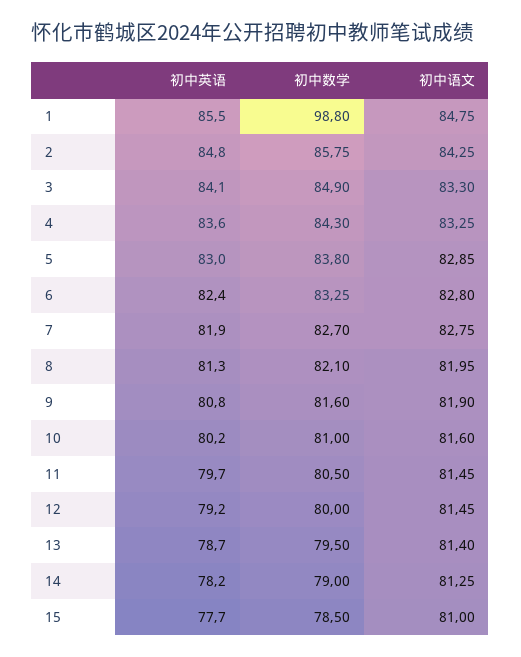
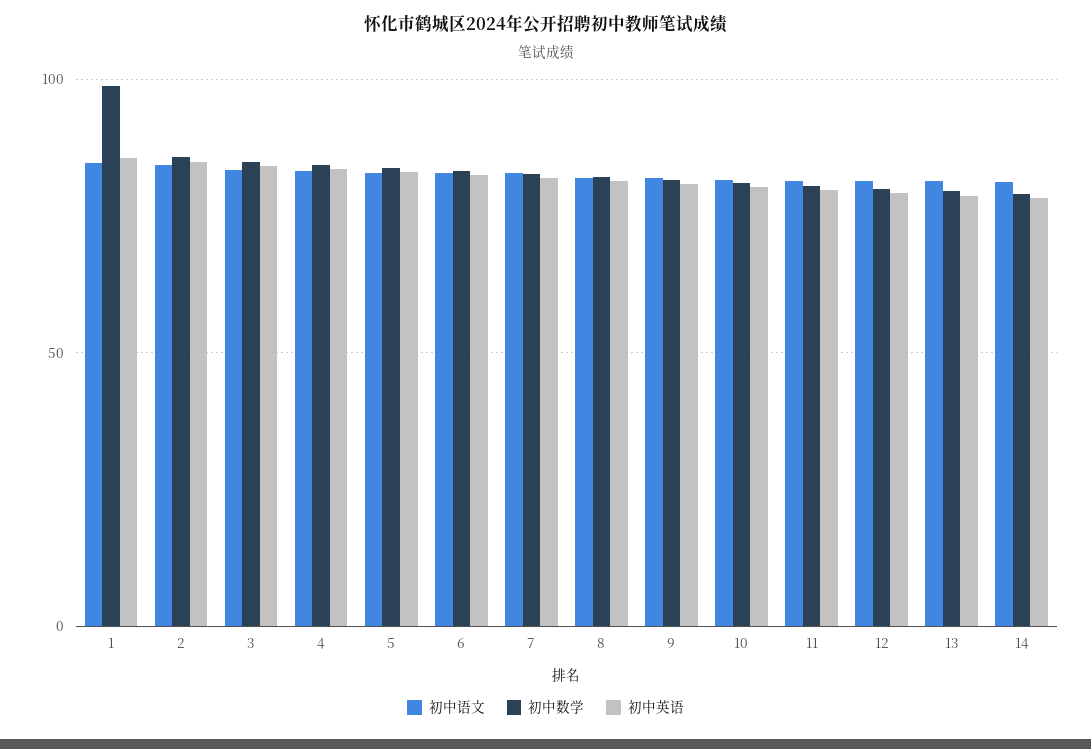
  {
    "初中英语": {
      "1": 85.5,
      "2": 84.8,
      "3": 84.1,
      "4": 83.6,
      "5": 83,
      "6": 82.4,
      "7": 81.9,
      "8": 81.3,
      "9": 80.8,
      "10": 80.2,
      "11": 79.7,
      "12": 79.2,
      "13": 78.7,
-     "14": 78.2,
+     "14": 78.2
-     "15": 77.7
    },
    "初中数学": {
      "1": 98.8,
      "2": 85.75,
      "3": 84.9,
      "4": 84.3,
      "5": 83.8,
      "6": 83.25,
      "7": 82.7,
      "8": 82.1,
      "9": 81.6,
      "10": 81,
      "11": 80.5,
      "12": 80,
      "13": 79.5,
-     "14": 79,
+     "14": 79
-     "15": 78.5
    },
    "初中语文": {
      "1": 84.75,
      "2": 84.25,
      "3": 83.3,
      "4": 83.25,
      "5": 82.85,
      "6": 82.8,
      "7": 82.75,
      "8": 81.95,
      "9": 81.9,
      "10": 81.6,
      "11": 81.45,
      "12": 81.45,
      "13": 81.4,
-     "14": 81.25,
+     "14": 81.25
-     "15": 81
    }
  }

